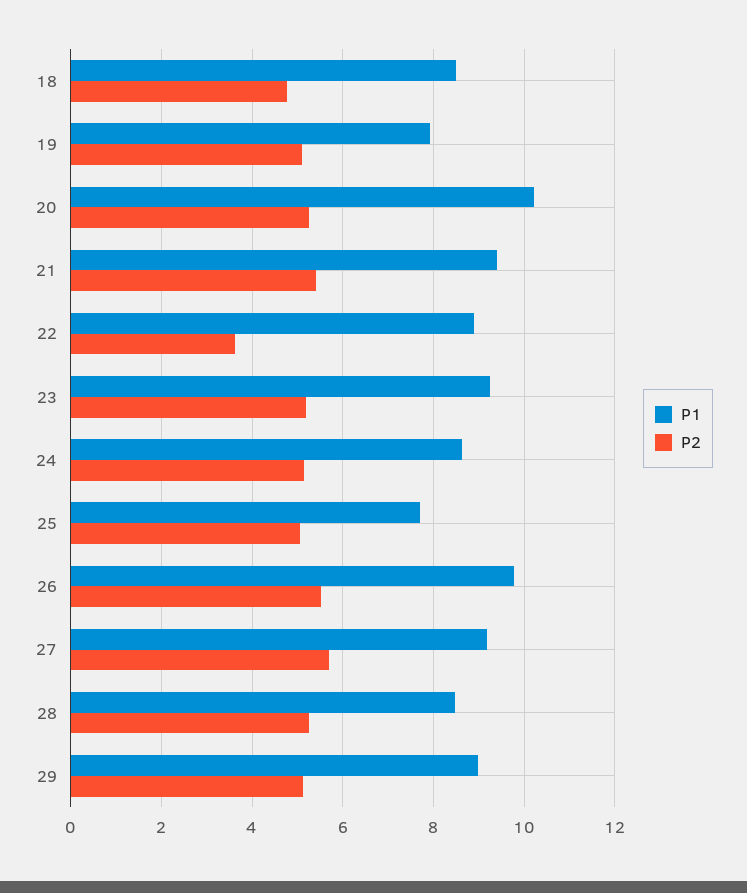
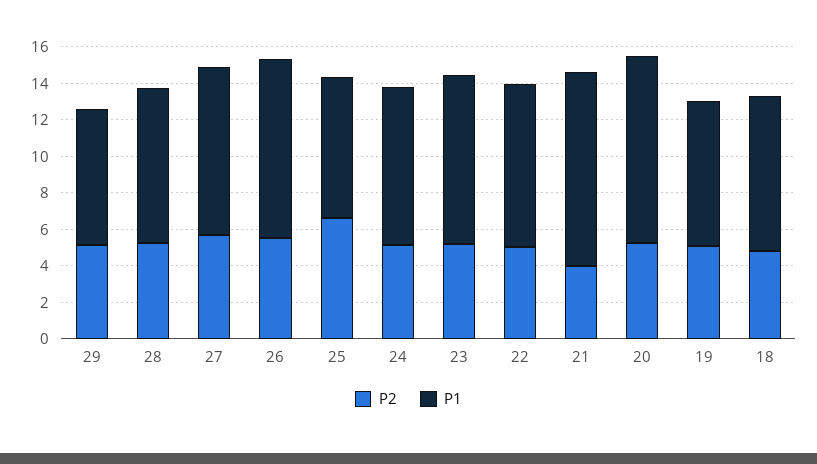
  {
    "P1": {
      "18": 8.6,
      "19": 8,
      "20": 10.2,
-     "21": 9.4,
+     "21": 10.5,
      "22": 9,
      "23": 9.2,
      "24": 8.6,
      "25": 7.8,
      "26": 9.8,
      "27": 9.2,
      "28": 8.4,
-     "29": 9
+     "29": 7.5
    },
    "P2": {
      "18": 4.8,
      "19": 5.2,
      "20": 5.2,
-     "21": 5.4,
+     "21": 4,
-     "22": 3.6,
+     "22": 5,
      "23": 5.2,
      "24": 5.2,
-     "25": 5,
+     "25": 6.5,
      "26": 5.6,
      "27": 5.8,
      "28": 5.2,
      "29": 5.2
    }
  }

